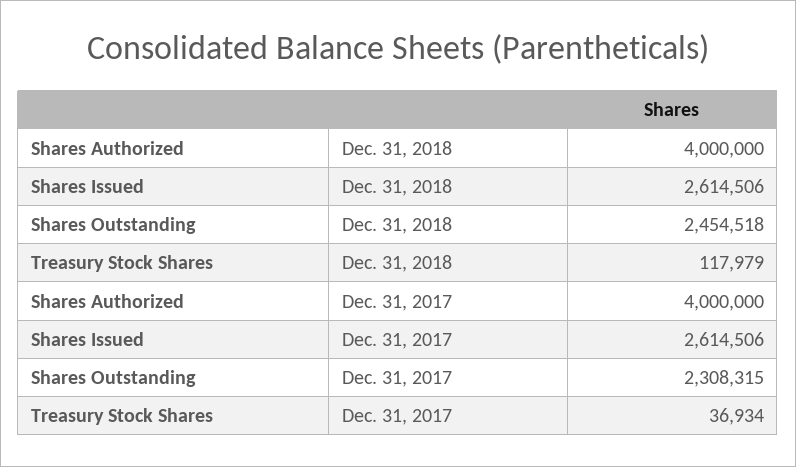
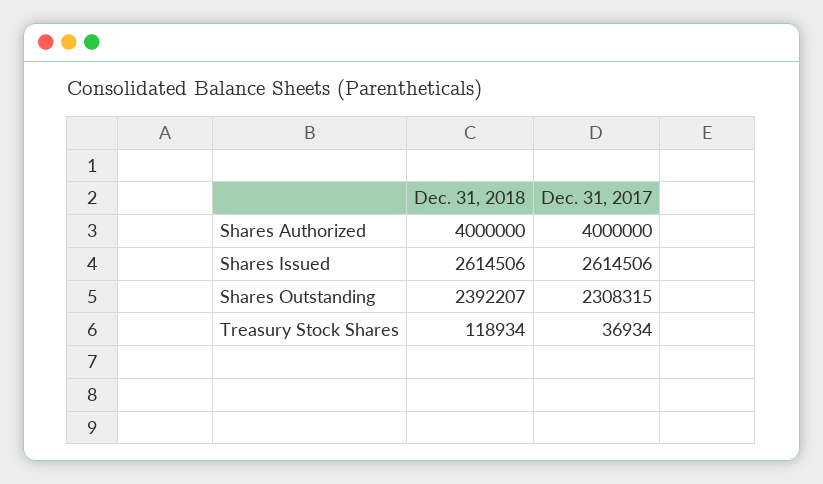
  {
    "Shares Authorized": {
      "Dec. 31, 2018": 4000000,
      "Dec. 31, 2017": 4000000
    },
    "Shares Issued": {
      "Dec. 31, 2018": 2614506,
      "Dec. 31, 2017": 2614506
    },
    "Shares Outstanding": {
-     "Dec. 31, 2018": 2454518,
+     "Dec. 31, 2018": 2392207,
      "Dec. 31, 2017": 2308315
    },
    "Treasury Stock Shares": {
-     "Dec. 31, 2018": 117979,
+     "Dec. 31, 2018": 118934,
      "Dec. 31, 2017": 36934
    }
  }

